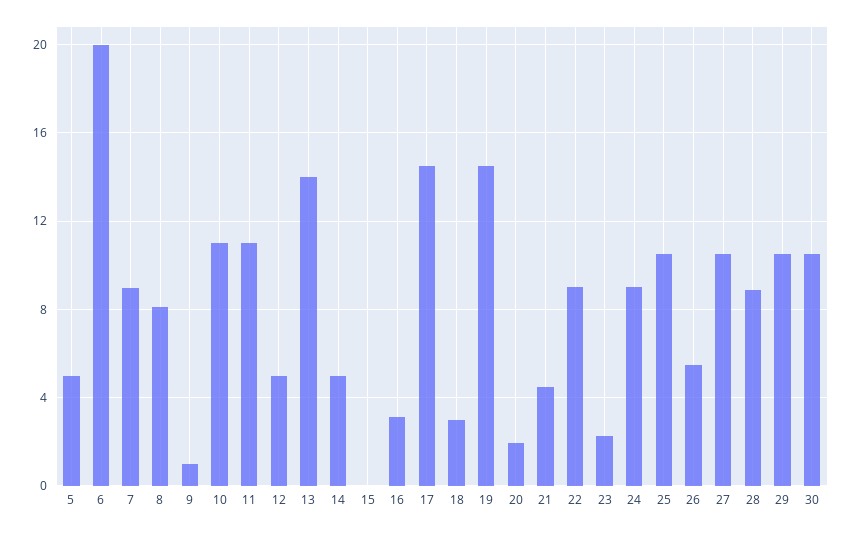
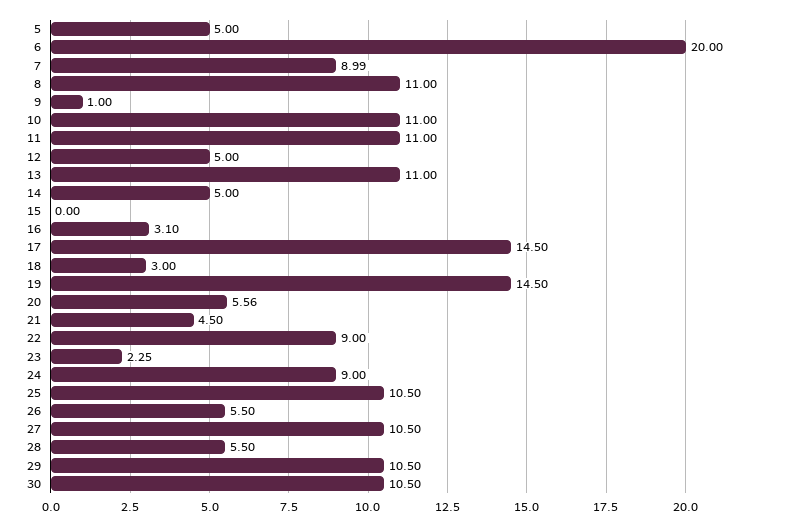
  {
    "5": 5,
    "6": 20,
    "7": 8.99,
-   "8": 8,
+   "8": 11,
    "9": 1,
    "10": 11,
    "11": 11,
    "12": 5,
-   "13": 14,
+   "13": 11,
    "14": 5,
    "15": 0,
    "16": 3.1,
    "17": 14.5,
    "18": 3,
    "19": 14.5,
-   "20": 2,
+   "20": 5.56,
    "21": 4.5,
    "22": 9,
    "23": 2.25,
    "24": 9,
    "25": 10.5,
    "26": 5.5,
    "27": 10.5,
-   "28": 9,
+   "28": 5.5,
    "29": 10.5,
    "30": 10.5
  }

